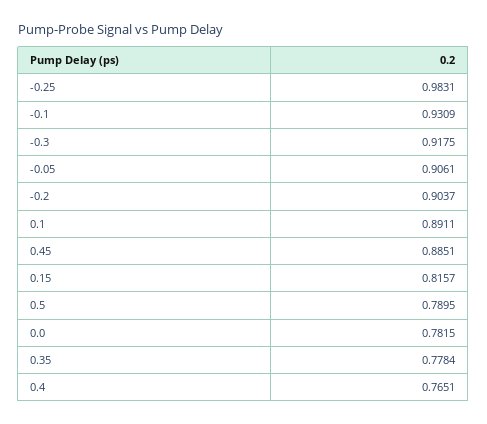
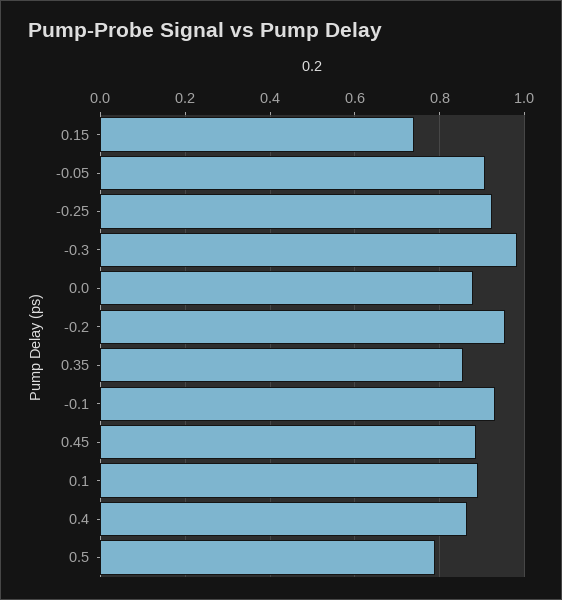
  {
-   "-0.25": 0.9831,
+   "-0.25": 0.92,
    "-0.1": 0.9309,
-   "-0.3": 0.9175,
+   "-0.3": 0.98,
    "-0.05": 0.9061,
-   "-0.2": 0.9037,
+   "-0.2": 0.96,
    "0.1": 0.8911,
    "0.45": 0.8851,
-   "0.15": 0.8157,
+   "0.15": 0.74,
    "0.5": 0.7895,
-   "0.0": 0.7815,
+   "0.0": 0.88,
-   "0.35": 0.7784,
+   "0.35": 0.86,
-   "0.4": 0.7651
+   "0.4": 0.86
  }

